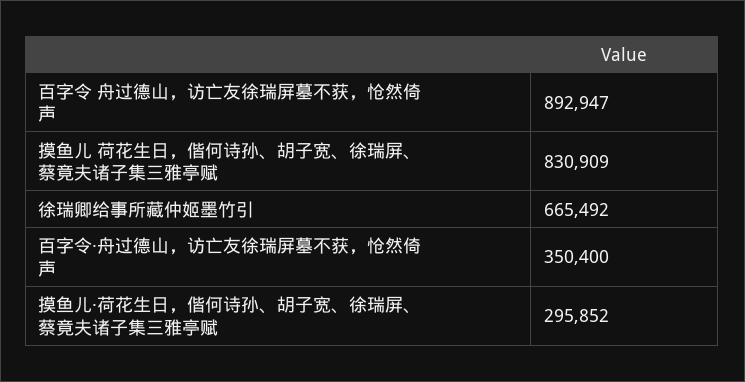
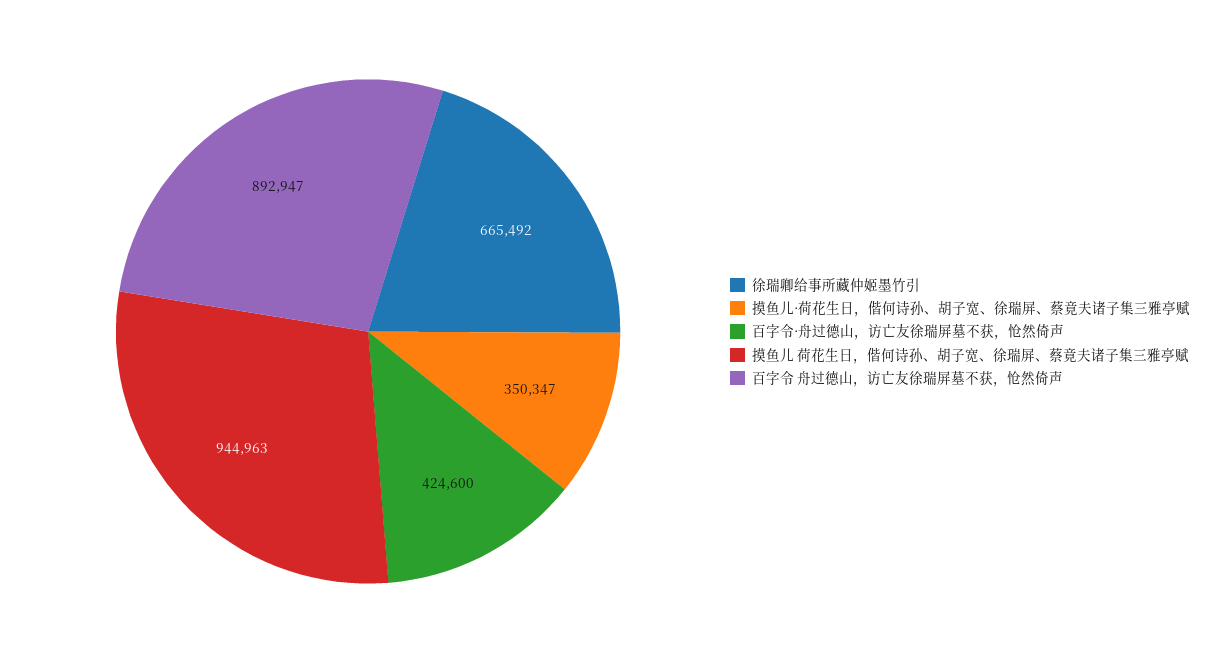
  {
    "百字令 舟过德山，访亡友徐瑞屏墓不获，怆然倚声": 892947,
-   "摸鱼儿 荷花生日，偕何诗孙、胡子宽、徐瑞屏、蔡竟夫诸子集三雅亭赋": 830909,
+   "摸鱼儿 荷花生日，偕何诗孙、胡子宽、徐瑞屏、蔡竟夫诸子集三雅亭赋": 944963,
    "徐瑞卿给事所藏仲姬墨竹引": 665492,
-   "百字令·舟过德山，访亡友徐瑞屏墓不获，怆然倚声": 350400,
+   "百字令·舟过德山，访亡友徐瑞屏墓不获，怆然倚声": 424600,
-   "摸鱼儿·荷花生日，偕何诗孙、胡子宽、徐瑞屏、蔡竟夫诸子集三雅亭赋": 295852
+   "摸鱼儿·荷花生日，偕何诗孙、胡子宽、徐瑞屏、蔡竟夫诸子集三雅亭赋": 350347
  }

